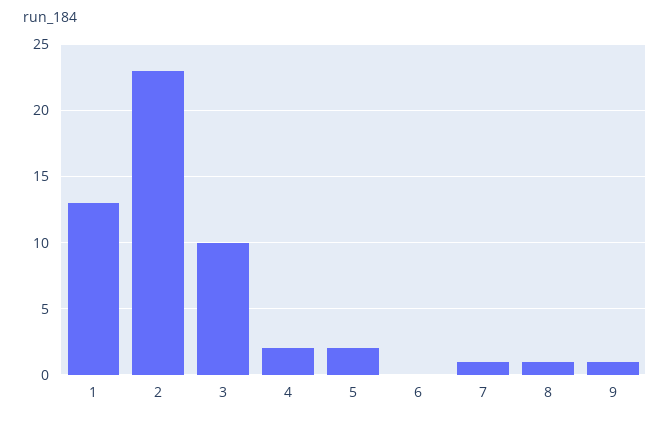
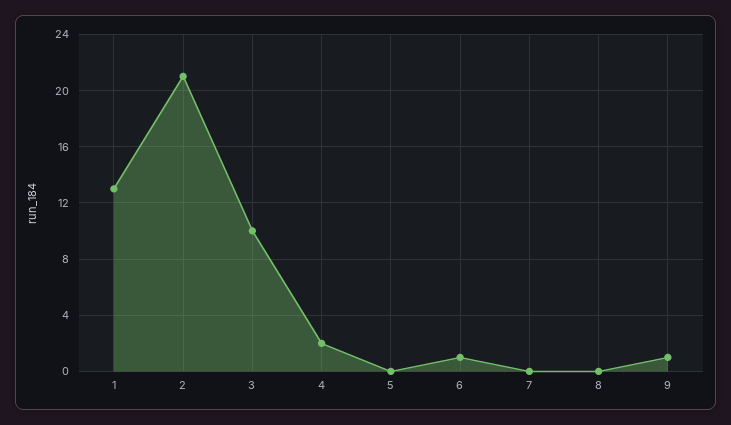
  {
    "1": 13,
-   "2": 23,
+   "2": 21,
    "3": 10,
    "4": 2,
-   "5": 2,
+   "5": 0,
-   "6": 0,
+   "6": 1,
-   "7": 1,
+   "7": 0,
-   "8": 1,
+   "8": 0,
    "9": 1
  }

